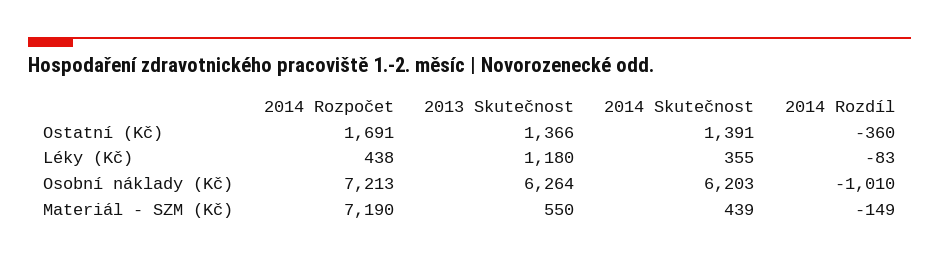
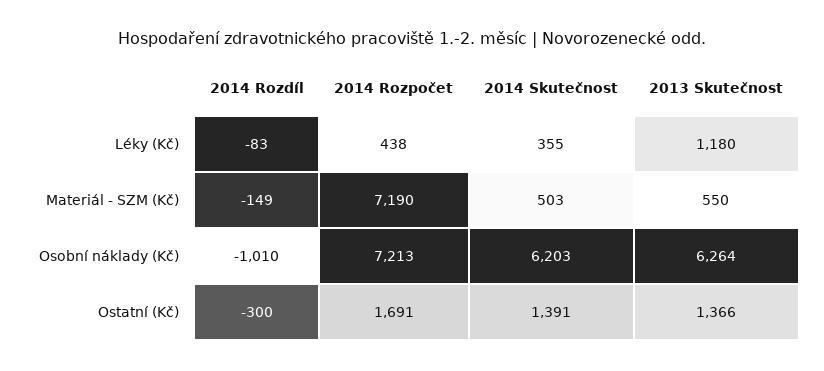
  {
    "2014 Rozpočet": {
      "Ostatní (Kč)": 1691,
      "Léky (Kč)": 438,
      "Osobní náklady (Kč)": 7213,
      "Materiál - SZM (Kč)": 7190
    },
    "2013 Skutečnost": {
      "Ostatní (Kč)": 1366,
      "Léky (Kč)": 1180,
      "Osobní náklady (Kč)": 6264,
      "Materiál - SZM (Kč)": 550
    },
    "2014 Skutečnost": {
      "Ostatní (Kč)": 1391,
      "Léky (Kč)": 355,
      "Osobní náklady (Kč)": 6203,
-     "Materiál - SZM (Kč)": 439
+     "Materiál - SZM (Kč)": 503
    },
    "2014 Rozdíl": {
-     "Ostatní (Kč)": -360,
+     "Ostatní (Kč)": -300,
      "Léky (Kč)": -83,
      "Osobní náklady (Kč)": -1010,
      "Materiál - SZM (Kč)": -149
    }
  }

